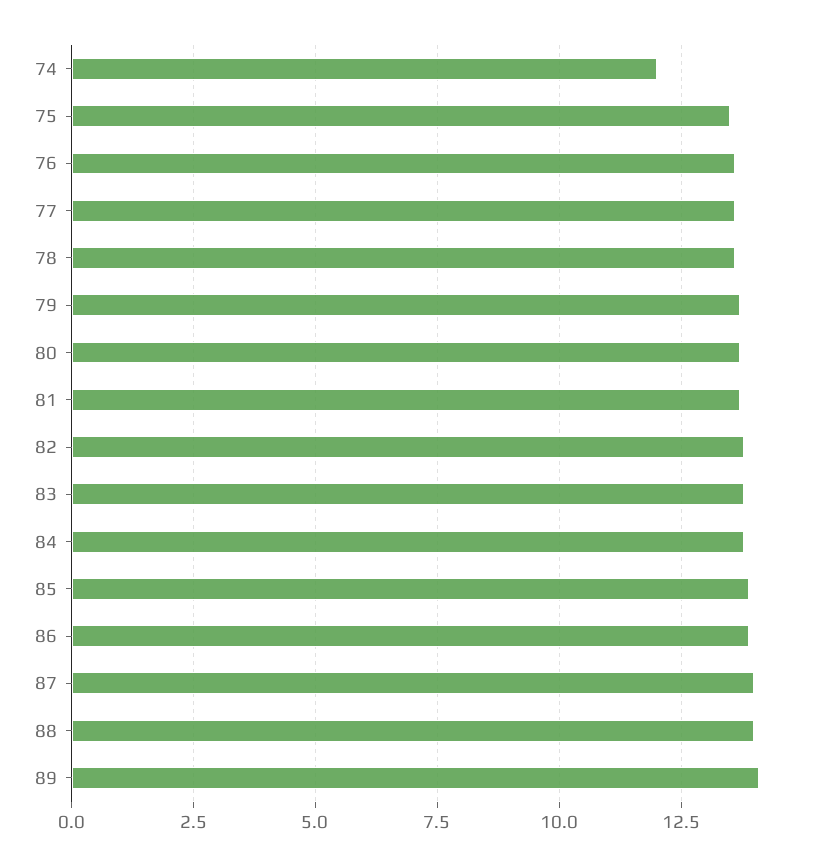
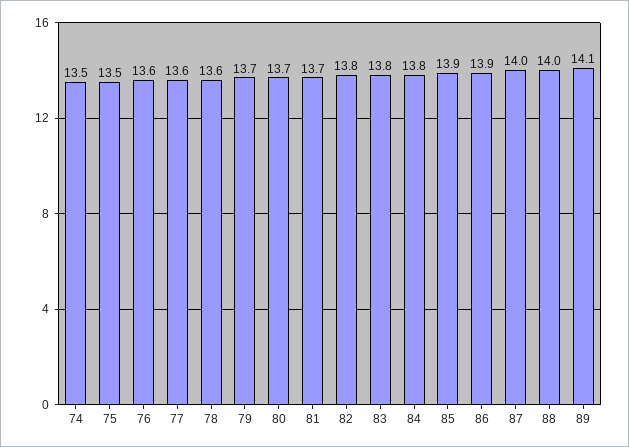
  {
-   "74": 12,
+   "74": 13.5,
    "75": 13.5,
    "76": 13.6,
    "77": 13.6,
    "78": 13.6,
    "79": 13.7,
    "80": 13.7,
    "81": 13.7,
    "82": 13.8,
    "83": 13.8,
    "84": 13.8,
    "85": 13.9,
    "86": 13.9,
    "87": 14,
    "88": 14,
    "89": 14.1
  }

